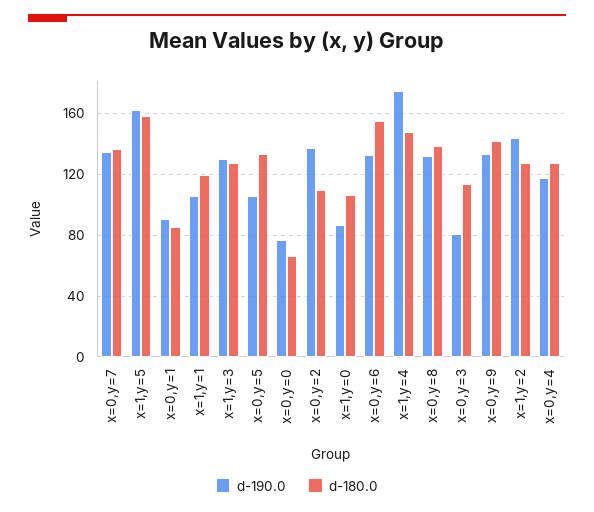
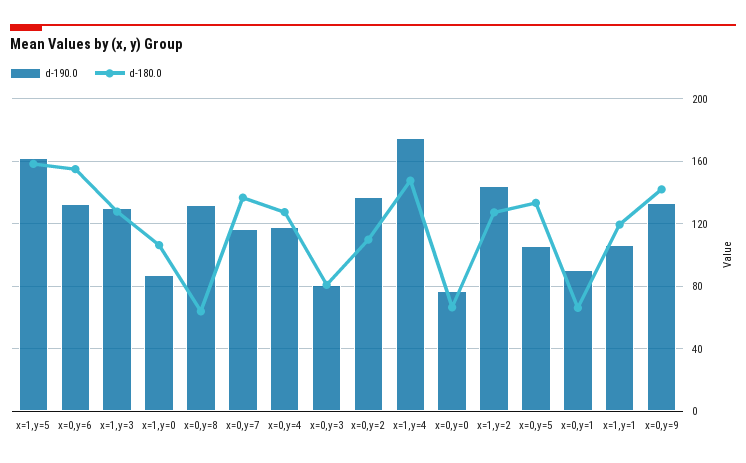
  {
    "d-190.0": {
-     "x=0,y=7": 135,
+     "x=0,y=7": 115,
      "x=1,y=5": 160,
      "x=0,y=1": 90,
      "x=1,y=1": 105,
      "x=1,y=3": 130,
      "x=0,y=5": 105,
      "x=0,y=0": 75,
      "x=0,y=2": 135,
      "x=1,y=0": 85,
      "x=0,y=6": 135,
      "x=1,y=4": 175,
      "x=0,y=8": 130,
      "x=0,y=3": 80,
      "x=0,y=9": 135,
      "x=1,y=2": 145,
      "x=0,y=4": 120
    },
    "d-180.0": {
      "x=0,y=7": 135,
      "x=1,y=5": 160,
-     "x=0,y=1": 85,
+     "x=0,y=1": 65,
      "x=1,y=1": 120,
      "x=1,y=3": 130,
      "x=0,y=5": 135,
      "x=0,y=0": 65,
      "x=0,y=2": 110,
      "x=1,y=0": 105,
      "x=0,y=6": 155,
      "x=1,y=4": 150,
-     "x=0,y=8": 140,
+     "x=0,y=8": 65,
-     "x=0,y=3": 115,
+     "x=0,y=3": 80,
      "x=0,y=9": 140,
      "x=1,y=2": 125,
      "x=0,y=4": 125
    }
  }

